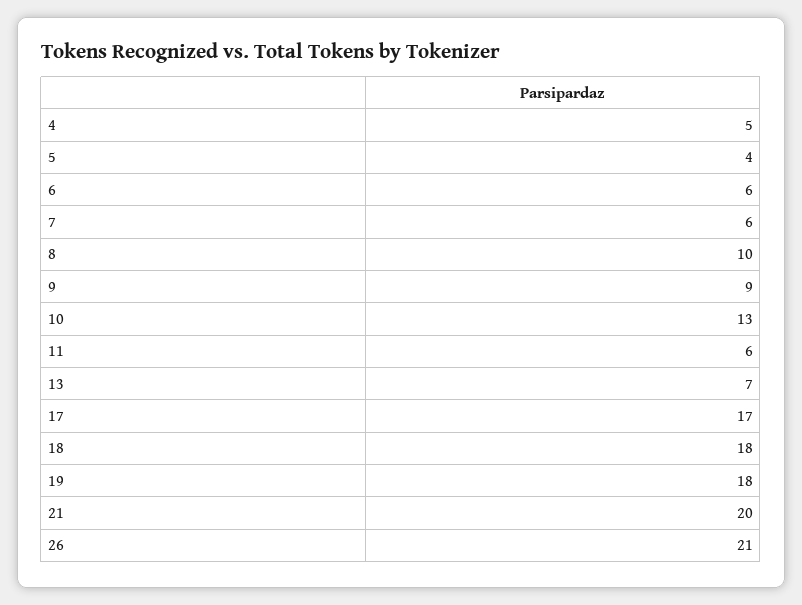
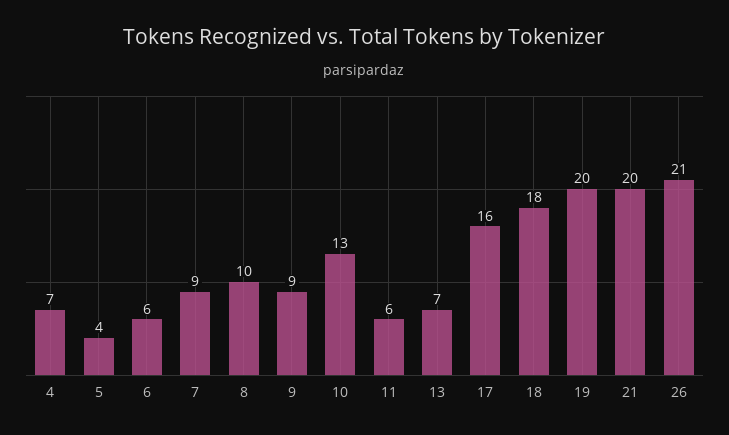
  {
-   "4": 5,
+   "4": 7,
    "5": 4,
    "6": 6,
-   "7": 6,
+   "7": 9,
    "8": 10,
    "9": 9,
    "10": 13,
    "11": 6,
    "13": 7,
-   "17": 17,
+   "17": 16,
    "18": 18,
-   "19": 18,
+   "19": 20,
    "21": 20,
    "26": 21
  }

